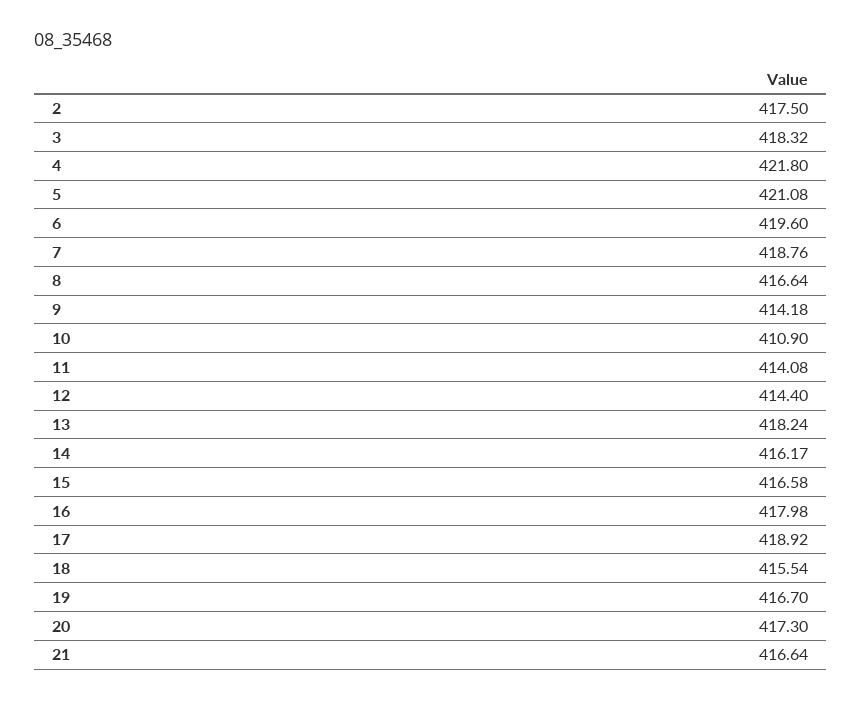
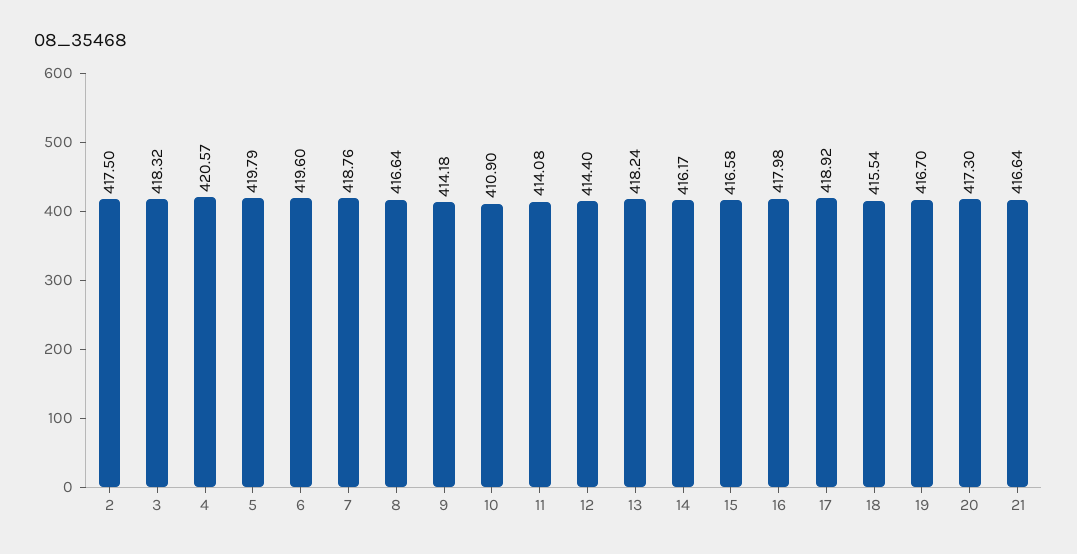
  {
    "2": 417.5,
    "3": 418.32,
-   "4": 421.8,
+   "4": 420.57,
-   "5": 421.08,
+   "5": 419.79,
    "6": 419.6,
    "7": 418.76,
    "8": 416.64,
    "9": 414.18,
    "10": 410.9,
    "11": 414.08,
    "12": 414.4,
    "13": 418.24,
    "14": 416.17,
    "15": 416.58,
    "16": 417.98,
    "17": 418.92,
    "18": 415.54,
    "19": 416.7,
    "20": 417.3,
    "21": 416.64
  }

